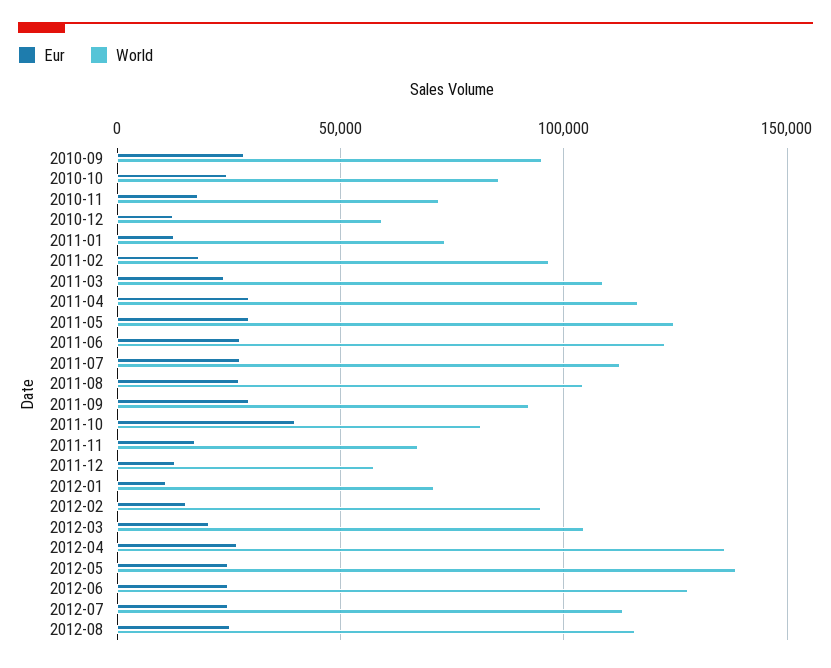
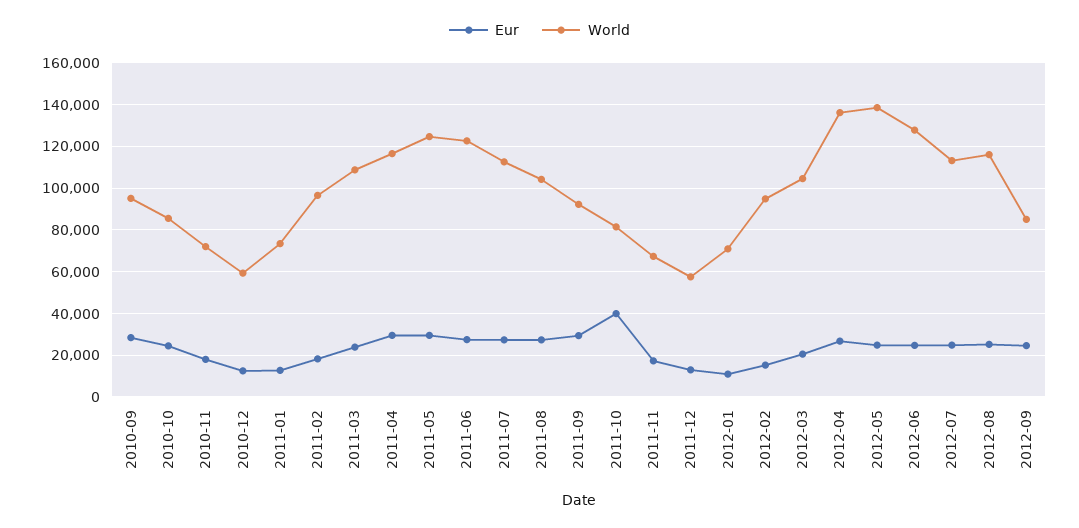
  {
    "Eur": {
      "2010-09": 30000,
      "2010-10": 25000,
      "2010-11": 20000,
      "2010-12": 10000,
      "2011-01": 15000,
      "2011-02": 20000,
      "2011-03": 25000,
      "2011-04": 30000,
      "2011-05": 30000,
      "2011-06": 25000,
      "2011-07": 25000,
      "2011-08": 25000,
      "2011-09": 30000,
      "2011-10": 40000,
      "2011-11": 15000,
      "2011-12": 15000,
      "2012-01": 10000,
      "2012-02": 15000,
      "2012-03": 20000,
      "2012-04": 25000,
      "2012-05": 25000,
      "2012-06": 25000,
      "2012-07": 25000,
-     "2012-08": 25000
+     "2012-08": 25000,
+     "2012-09": 25000
    },
    "World": {
      "2010-09": 95000,
      "2010-10": 85000,
      "2010-11": 70000,
      "2010-12": 60000,
      "2011-01": 75000,
      "2011-02": 95000,
      "2011-03": 110000,
      "2011-04": 115000,
      "2011-05": 125000,
      "2011-06": 125000,
      "2011-07": 115000,
      "2011-08": 105000,
      "2011-09": 90000,
      "2011-10": 80000,
      "2011-11": 65000,
      "2011-12": 55000,
      "2012-01": 70000,
      "2012-02": 95000,
      "2012-03": 105000,
      "2012-04": 135000,
      "2012-05": 140000,
      "2012-06": 130000,
      "2012-07": 115000,
-     "2012-08": 115000
+     "2012-08": 115000,
+     "2012-09": 85000
    }
  }

